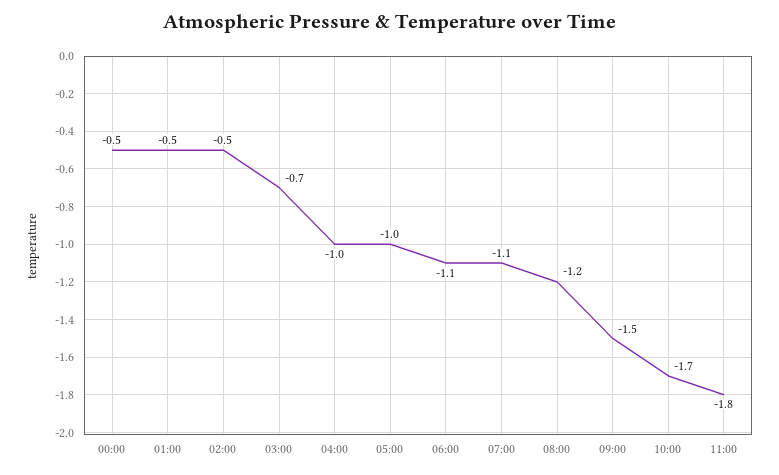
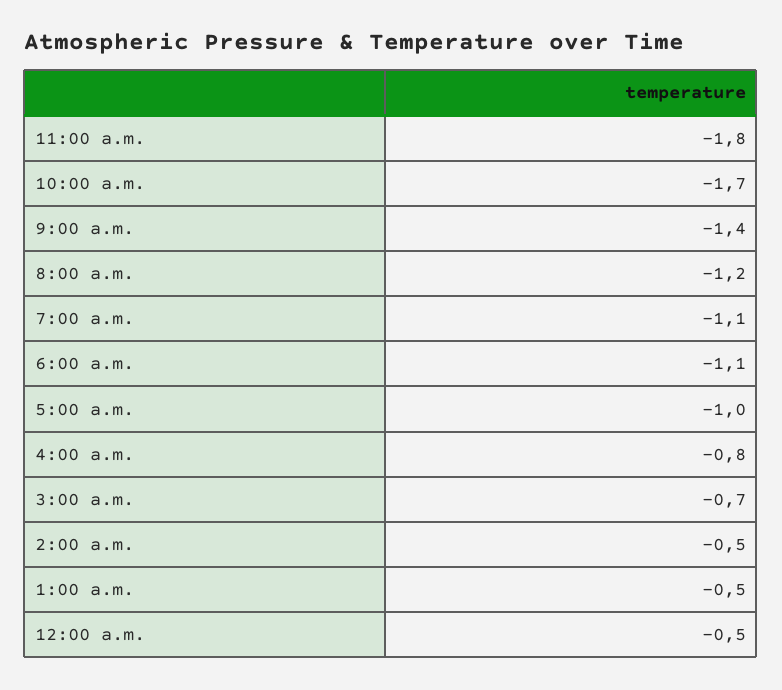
  {
    "00:00": -0.5,
    "01:00": -0.5,
    "02:00": -0.5,
    "03:00": -0.7,
-   "04:00": -1,
+   "04:00": -0.8,
    "05:00": -1,
    "06:00": -1.1,
    "07:00": -1.1,
    "08:00": -1.2,
-   "09:00": -1.5,
+   "09:00": -1.4,
    "10:00": -1.7,
    "11:00": -1.8
  }

